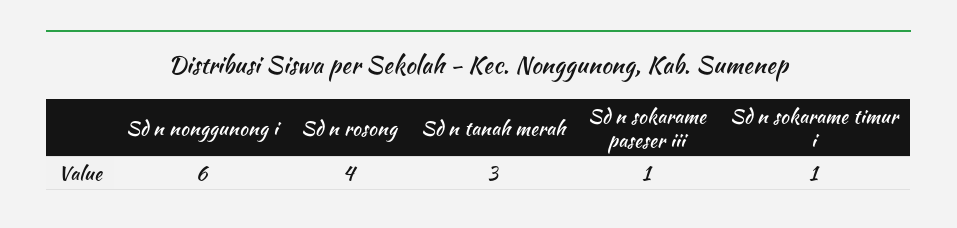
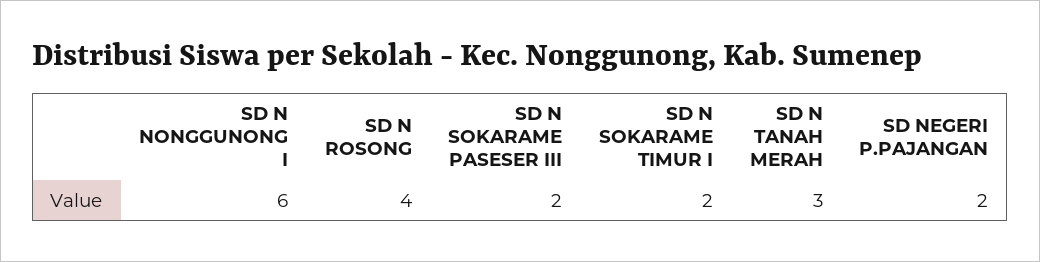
  {
    "Sd n nonggunong i": 6,
    "Sd n rosong": 4,
    "Sd n tanah merah": 3,
-   "Sd n sokarame paseser iii": 1,
+   "Sd n sokarame paseser iii": 2,
-   "Sd n sokarame timur i": 1
+   "Sd n sokarame timur i": 2,
+   "SD NEGERI P.PAJANGAN": 2
  }

